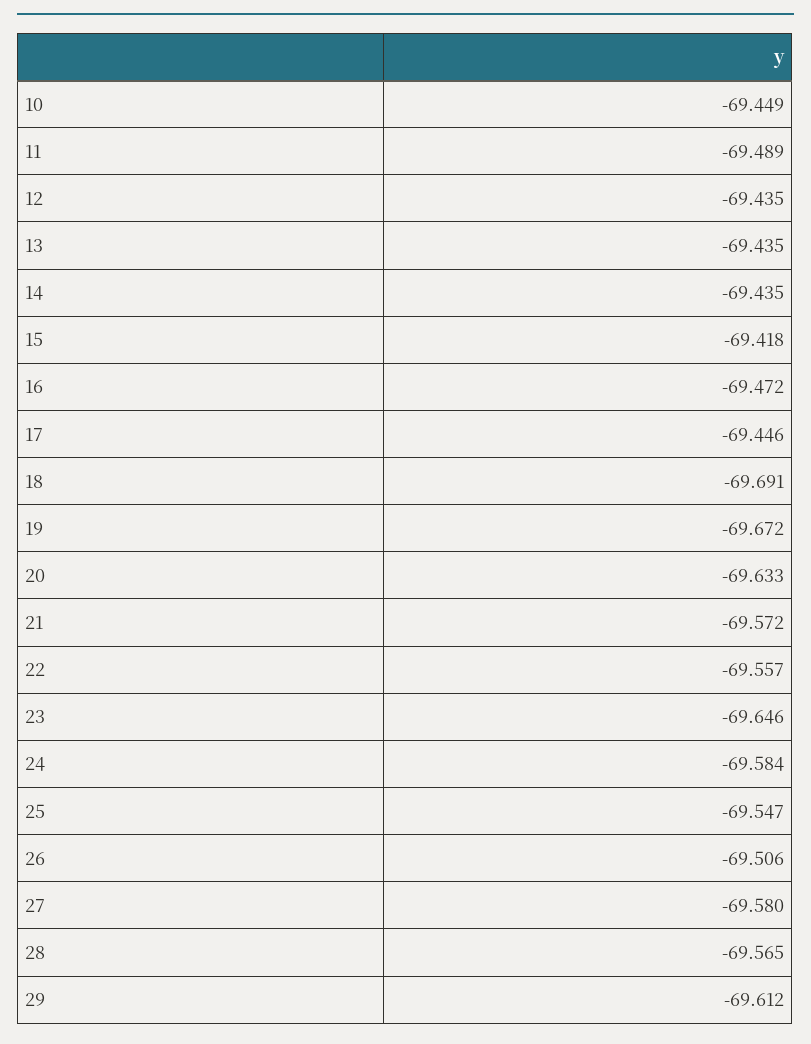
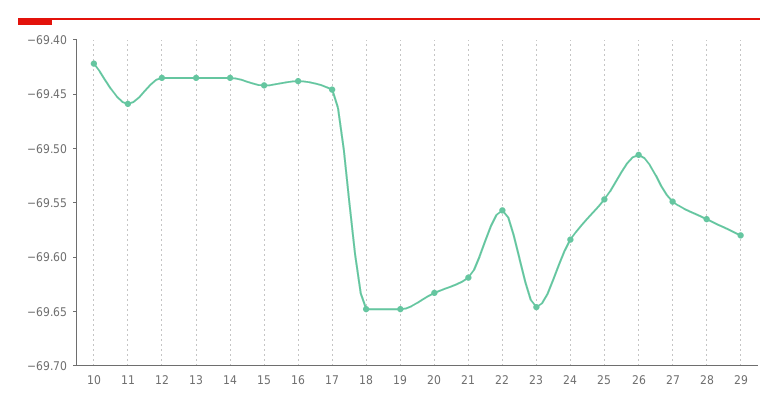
  {
-   "10": -69.449,
+   "10": -69.42,
-   "11": -69.489,
+   "11": -69.46,
    "12": -69.435,
    "13": -69.435,
    "14": -69.435,
-   "15": -69.418,
+   "15": -69.44,
-   "16": -69.472,
+   "16": -69.44,
    "17": -69.446,
-   "18": -69.691,
+   "18": -69.65,
-   "19": -69.672,
+   "19": -69.65,
    "20": -69.633,
-   "21": -69.572,
+   "21": -69.62,
    "22": -69.557,
    "23": -69.646,
    "24": -69.584,
    "25": -69.547,
    "26": -69.506,
-   "27": -69.58,
+   "27": -69.55,
    "28": -69.565,
-   "29": -69.612
+   "29": -69.58
  }

